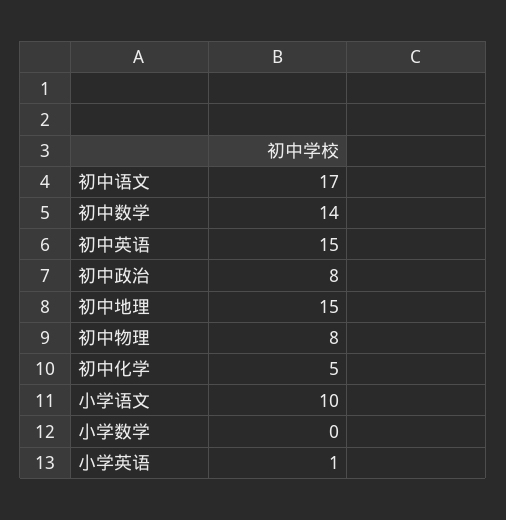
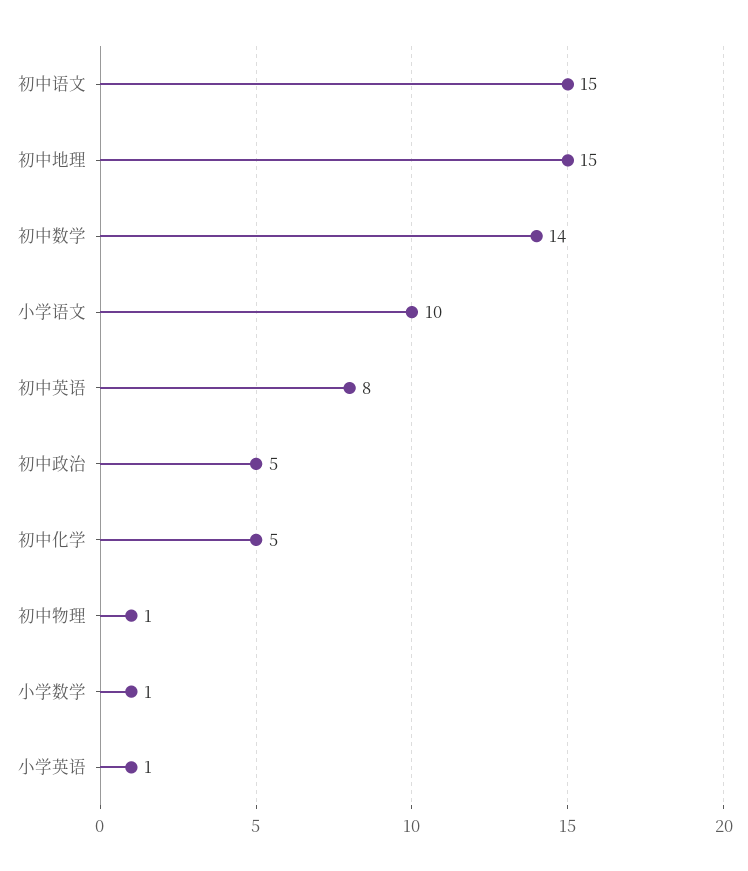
  {
-   "初中语文": 17,
+   "初中语文": 15,
    "初中数学": 14,
-   "初中英语": 15,
+   "初中英语": 8,
-   "初中政治": 8,
+   "初中政治": 5,
    "初中地理": 15,
-   "初中物理": 8,
+   "初中物理": 1,
    "初中化学": 5,
    "小学语文": 10,
-   "小学数学": 0,
+   "小学数学": 1,
    "小学英语": 1
  }

